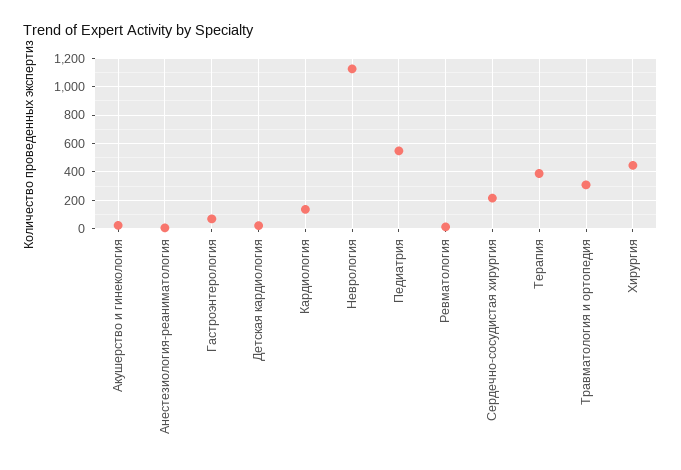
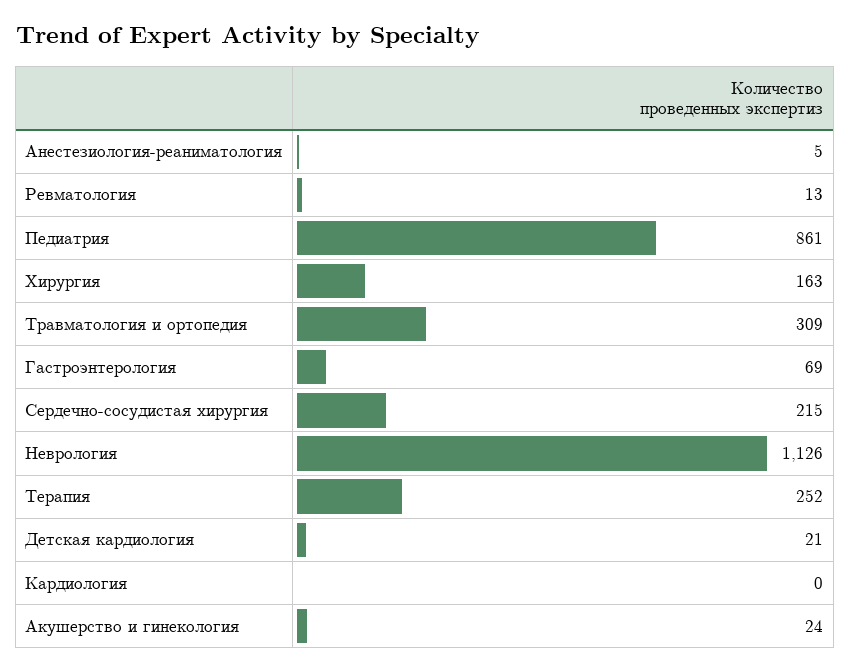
  {
    "Акушерство и гинекология": 24,
    "Анестезиология-реаниматология": 5,
    "Гастроэнтерология": 69,
    "Детская кардиология": 21,
-   "Кардиология": 150,
+   "Кардиология": 0,
    "Неврология": 1126,
-   "Педиатрия": 550,
+   "Педиатрия": 861,
    "Ревматология": 13,
    "Сердечно-сосудистая хирургия": 215,
-   "Терапия": 400,
+   "Терапия": 252,
    "Травматология и ортопедия": 309,
-   "Хирургия": 450
+   "Хирургия": 163
  }

